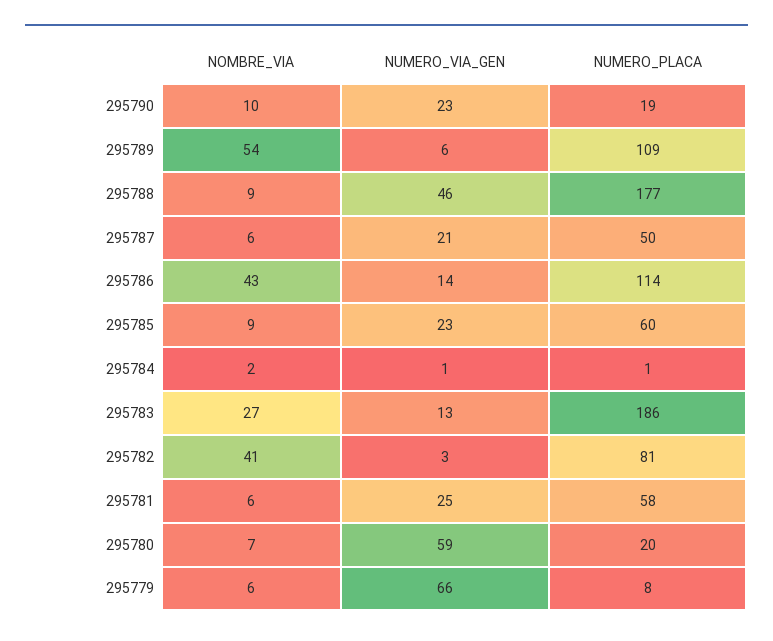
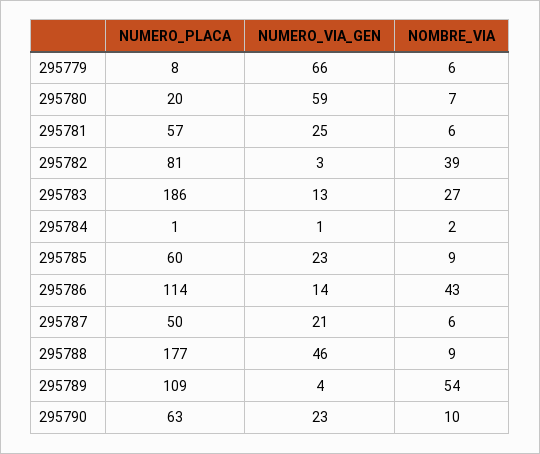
  {
    "NOMBRE_VIA": {
      "295790": 10,
      "295789": 54,
      "295788": 9,
      "295787": 6,
      "295786": 43,
      "295785": 9,
      "295784": 2,
      "295783": 27,
-     "295782": 41,
+     "295782": 39,
      "295781": 6,
      "295780": 7,
      "295779": 6
    },
    "NUMERO_VIA_GEN": {
      "295790": 23,
-     "295789": 6,
+     "295789": 4,
      "295788": 46,
      "295787": 21,
      "295786": 14,
      "295785": 23,
      "295784": 1,
      "295783": 13,
      "295782": 3,
      "295781": 25,
      "295780": 59,
      "295779": 66
    },
    "NUMERO_PLACA": {
-     "295790": 19,
+     "295790": 63,
      "295789": 109,
      "295788": 177,
      "295787": 50,
      "295786": 114,
      "295785": 60,
      "295784": 1,
      "295783": 186,
      "295782": 81,
-     "295781": 58,
+     "295781": 57,
      "295780": 20,
      "295779": 8
    }
  }

